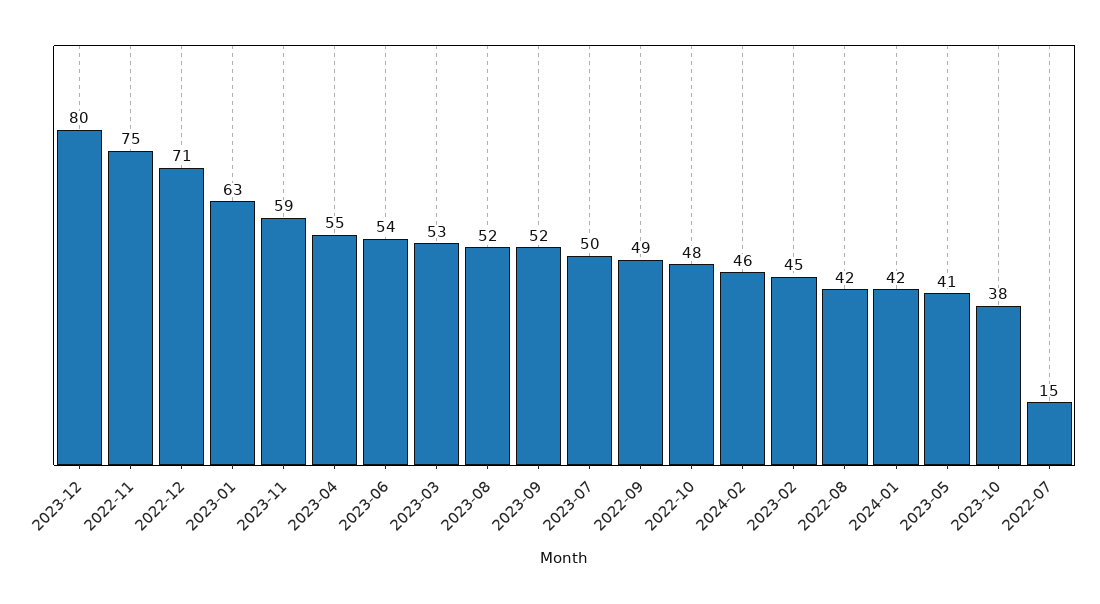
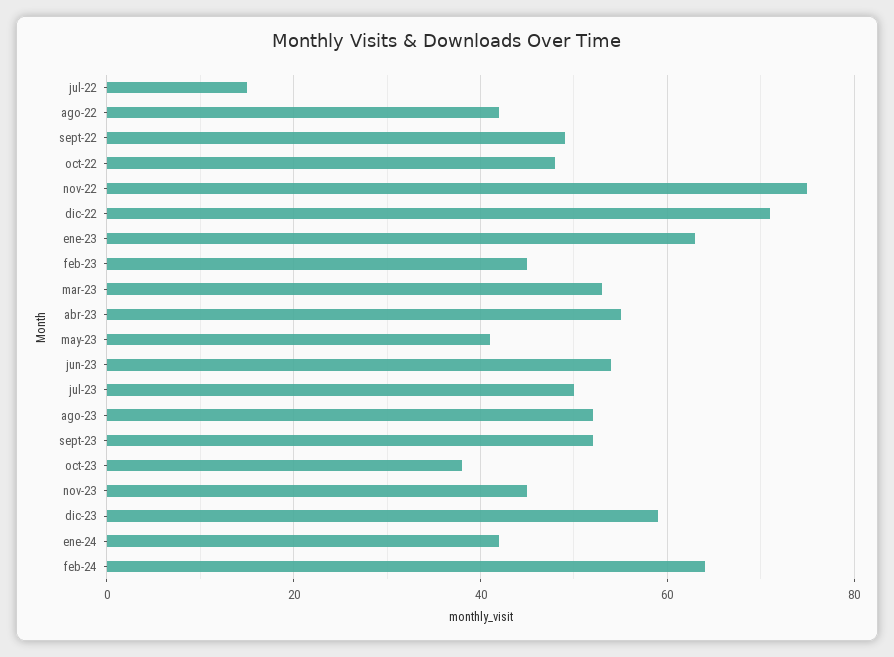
  {
-   "2023-12": 80,
+   "2023-12": 60,
    "2022-11": 75,
    "2022-12": 71,
    "2023-01": 63,
-   "2023-11": 59,
+   "2023-11": 45,
    "2023-04": 55,
    "2023-06": 54,
    "2023-03": 53,
    "2023-08": 52,
    "2023-09": 52,
    "2023-07": 50,
    "2022-09": 49,
    "2022-10": 48,
-   "2024-02": 46,
+   "2024-02": 65,
    "2023-02": 45,
    "2022-08": 42,
    "2024-01": 42,
    "2023-05": 41,
    "2023-10": 38,
    "2022-07": 15
  }

